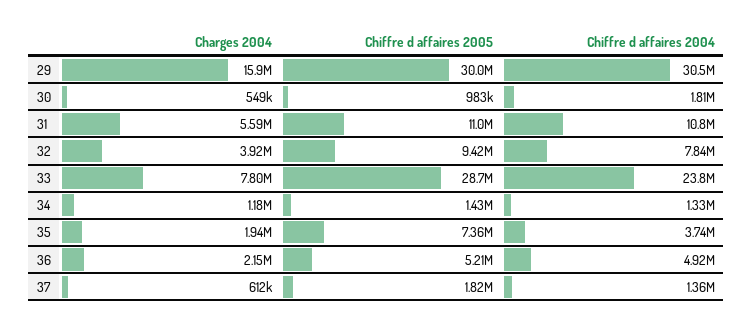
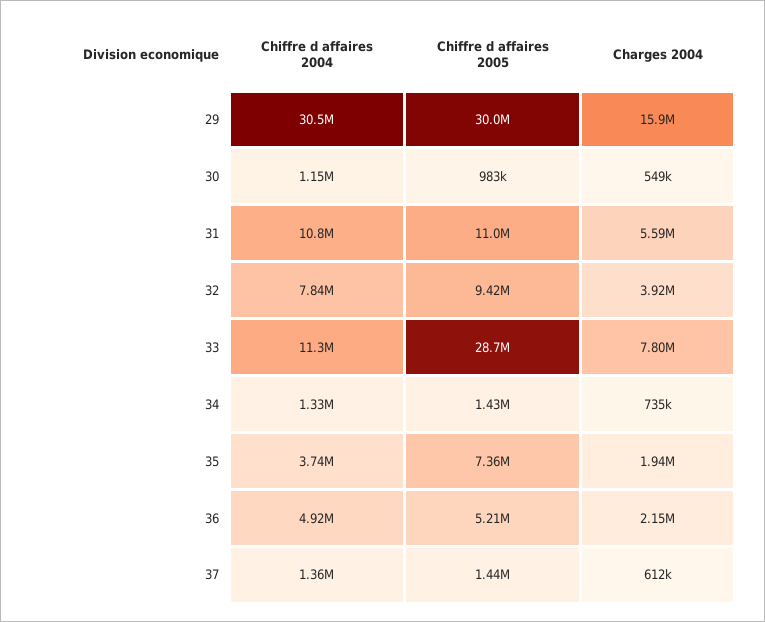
  {
    "Charges 2004": {
      "29": 15900000,
      "30": 549000,
      "31": 5590000,
      "32": 3920000,
      "33": 7800000,
-     "34": 1180000,
+     "34": 735000,
      "35": 1940000,
      "36": 2150000,
      "37": 612000
    },
    "Chiffre d affaires 2005": {
      "29": 30000000,
      "30": 983000,
      "31": 11000000,
      "32": 9420000,
      "33": 28700000,
      "34": 1430000,
      "35": 7360000,
      "36": 5210000,
-     "37": 1820000
+     "37": 1440000
    },
    "Chiffre d affaires 2004": {
      "29": 30500000,
-     "30": 1810000,
+     "30": 1150000,
      "31": 10800000,
      "32": 7840000,
-     "33": 23800000,
+     "33": 11300000,
      "34": 1330000,
      "35": 3740000,
      "36": 4920000,
      "37": 1360000
    }
  }

